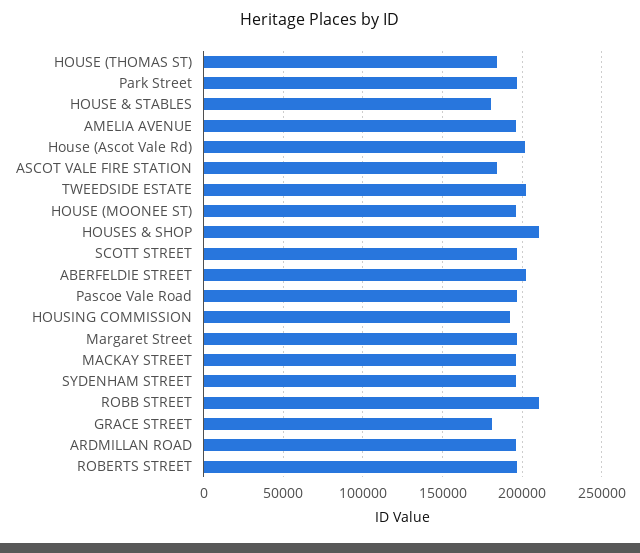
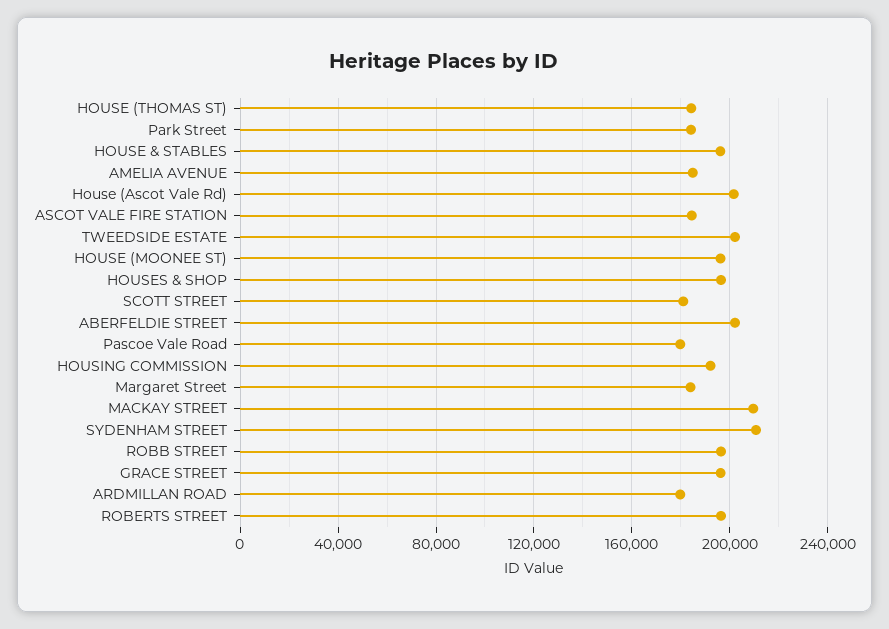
  {
    "HOUSE (THOMAS ST)": 185000,
-   "Park Street": 195000,
+   "Park Street": 185000,
-   "HOUSE & STABLES": 180000,
+   "HOUSE & STABLES": 195000,
-   "AMELIA AVENUE": 195000,
+   "AMELIA AVENUE": 185000,
    "House (Ascot Vale Rd)": 200000,
    "ASCOT VALE FIRE STATION": 185000,
    "TWEEDSIDE ESTATE": 200000,
    "HOUSE (MOONEE ST)": 195000,
-   "HOUSES & SHOP": 210000,
+   "HOUSES & SHOP": 195000,
-   "SCOTT STREET": 195000,
+   "SCOTT STREET": 180000,
    "ABERFELDIE STREET": 200000,
-   "Pascoe Vale Road": 195000,
+   "Pascoe Vale Road": 180000,
    "HOUSING COMMISSION": 190000,
-   "Margaret Street": 195000,
+   "Margaret Street": 185000,
-   "MACKAY STREET": 195000,
+   "MACKAY STREET": 210000,
-   "SYDENHAM STREET": 195000,
+   "SYDENHAM STREET": 210000,
-   "ROBB STREET": 210000,
+   "ROBB STREET": 195000,
-   "GRACE STREET": 180000,
+   "GRACE STREET": 195000,
-   "ARDMILLAN ROAD": 195000,
+   "ARDMILLAN ROAD": 180000,
    "ROBERTS STREET": 195000
  }

